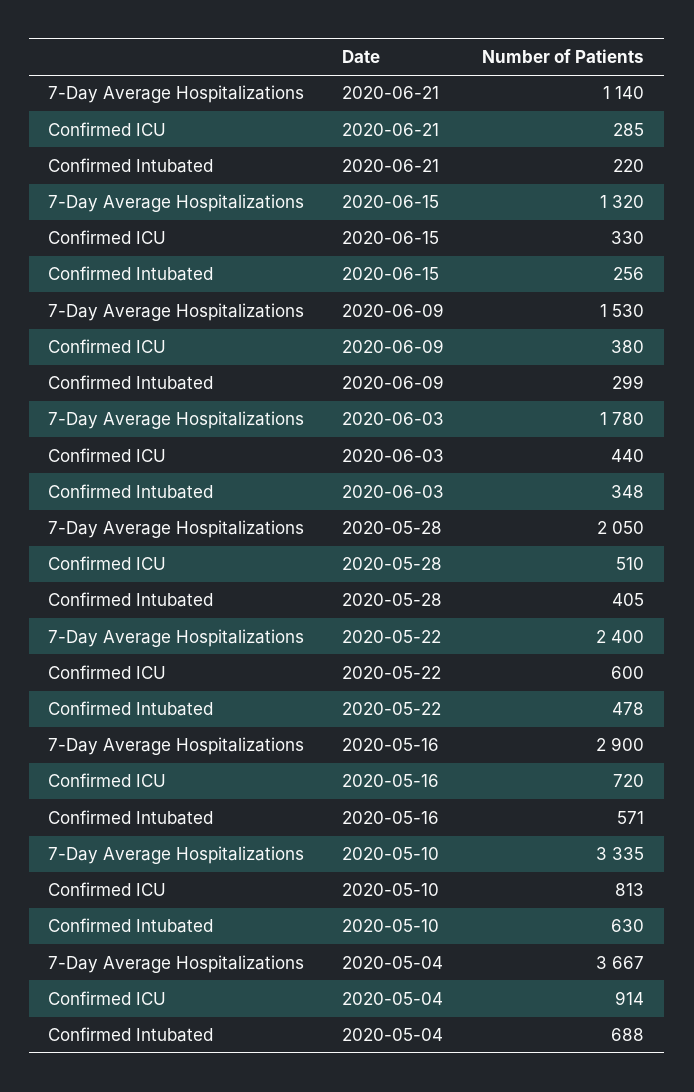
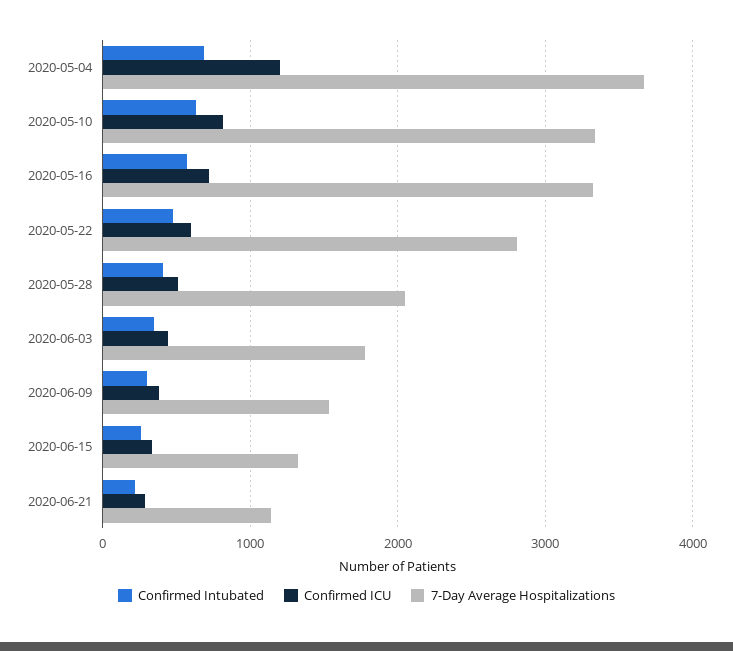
  {
    "7-Day Average Hospitalizations": {
      "2020-06-21": 1140,
      "2020-06-15": 1320,
      "2020-06-09": 1530,
      "2020-06-03": 1780,
      "2020-05-28": 2050,
-     "2020-05-22": 2400,
+     "2020-05-22": 2800,
-     "2020-05-16": 2900,
+     "2020-05-16": 3300,
      "2020-05-10": 3335,
      "2020-05-04": 3667
    },
    "Confirmed ICU": {
      "2020-06-21": 285,
      "2020-06-15": 330,
      "2020-06-09": 380,
      "2020-06-03": 440,
      "2020-05-28": 510,
      "2020-05-22": 600,
      "2020-05-16": 720,
      "2020-05-10": 813,
-     "2020-05-04": 914
+     "2020-05-04": 1200
    },
    "Confirmed Intubated": {
      "2020-06-21": 220,
      "2020-06-15": 256,
      "2020-06-09": 299,
      "2020-06-03": 348,
      "2020-05-28": 405,
      "2020-05-22": 478,
      "2020-05-16": 571,
      "2020-05-10": 630,
      "2020-05-04": 688
    }
  }

